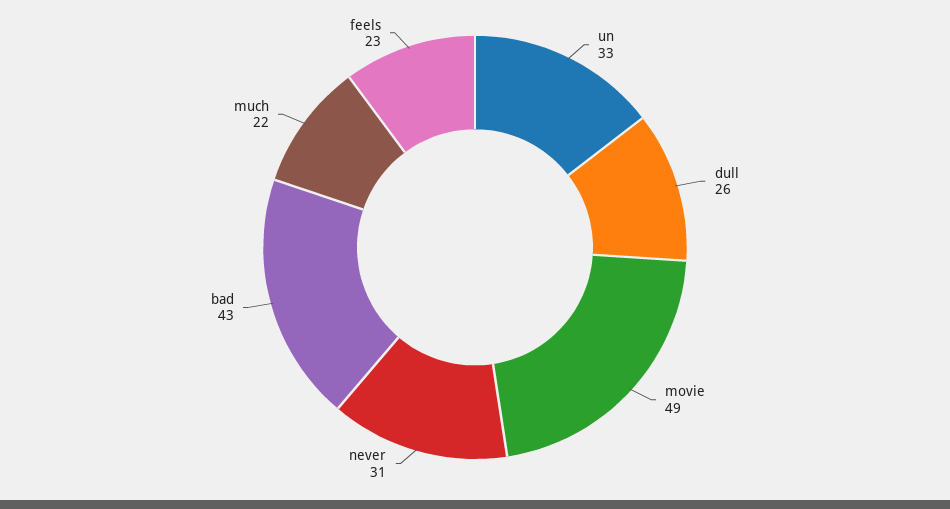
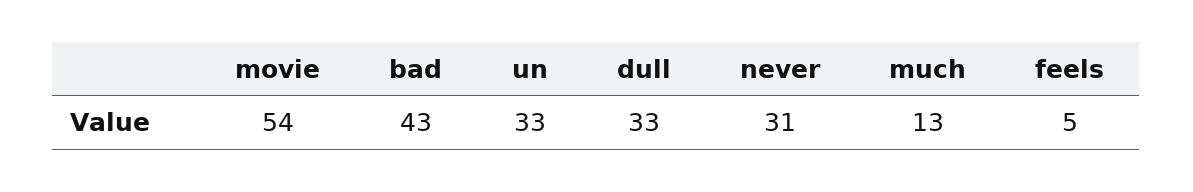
  {
    "un": 33,
-   "dull": 26,
+   "dull": 33,
-   "movie": 49,
+   "movie": 54,
    "never": 31,
    "bad": 43,
-   "much": 22,
+   "much": 13,
-   "feels": 23
+   "feels": 5
  }

